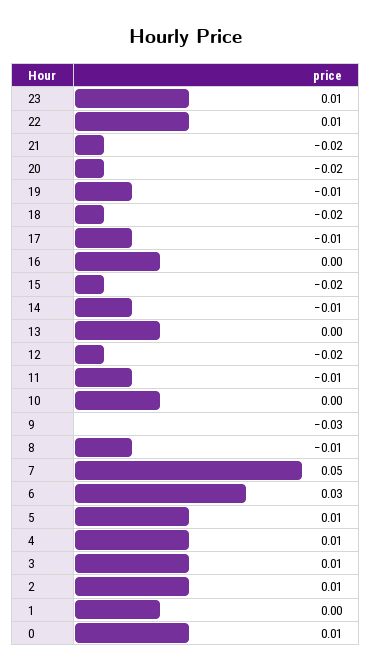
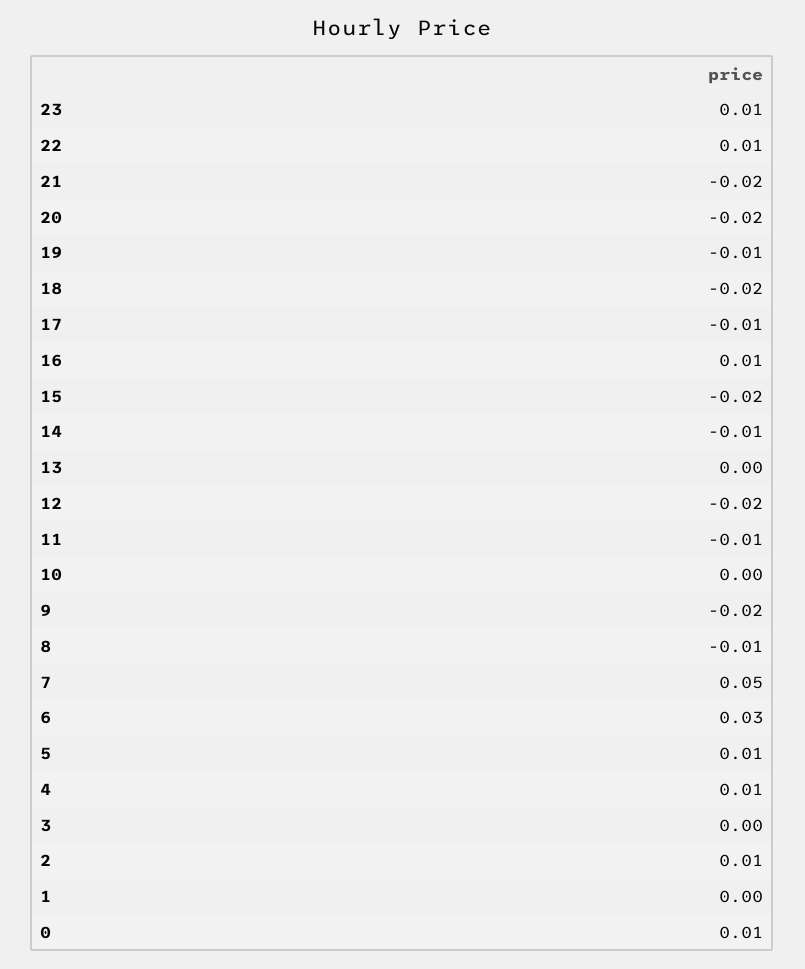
  {
    "23": 0.01,
    "22": 0.01,
    "21": -0.02,
    "20": -0.02,
    "19": -0.01,
    "18": -0.02,
    "17": -0.01,
-   "16": 0,
+   "16": 0.01,
    "15": -0.02,
    "14": -0.01,
    "13": 0,
    "12": -0.02,
    "11": -0.01,
    "10": 0,
-   "9": -0.03,
+   "9": -0.02,
    "8": -0.01,
    "7": 0.05,
    "6": 0.03,
    "5": 0.01,
    "4": 0.01,
-   "3": 0.01,
+   "3": 0,
    "2": 0.01,
    "1": 0,
    "0": 0.01
  }

